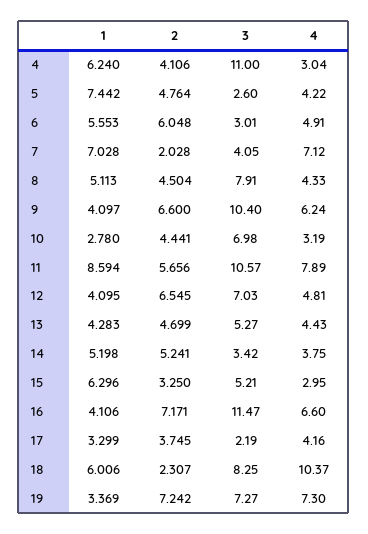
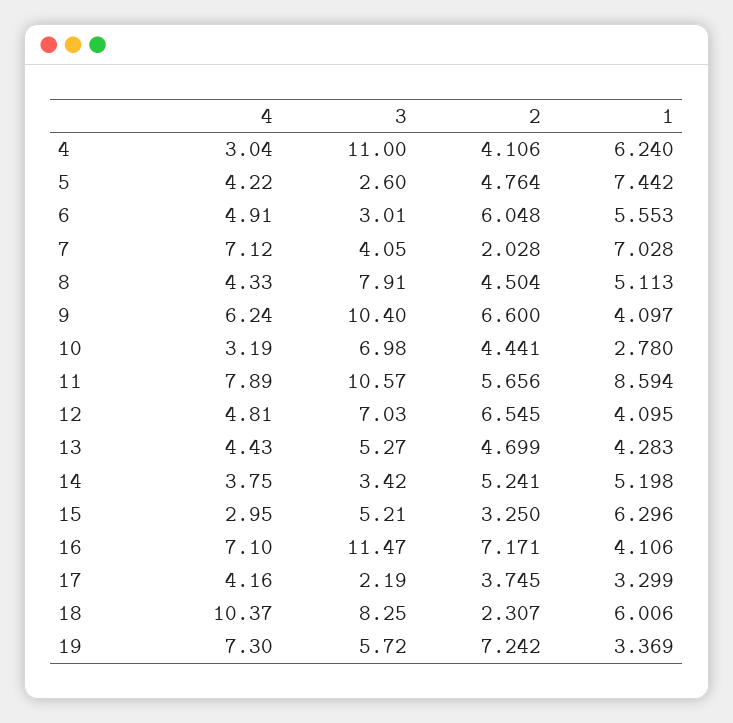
  {
    "1": {
      "4": 6.24,
      "5": 7.442,
      "6": 5.553,
      "7": 7.028,
      "8": 5.113,
      "9": 4.097,
      "10": 2.78,
      "11": 8.594,
      "12": 4.095,
      "13": 4.283,
      "14": 5.198,
      "15": 6.296,
      "16": 4.106,
      "17": 3.299,
      "18": 6.006,
      "19": 3.369
    },
    "2": {
      "4": 4.106,
      "5": 4.764,
      "6": 6.048,
      "7": 2.028,
      "8": 4.504,
      "9": 6.6,
      "10": 4.441,
      "11": 5.656,
      "12": 6.545,
      "13": 4.699,
      "14": 5.241,
      "15": 3.25,
      "16": 7.171,
      "17": 3.745,
      "18": 2.307,
      "19": 7.242
    },
    "3": {
      "4": 11,
      "5": 2.6,
      "6": 3.01,
      "7": 4.05,
      "8": 7.91,
      "9": 10.4,
      "10": 6.98,
      "11": 10.57,
      "12": 7.03,
      "13": 5.27,
      "14": 3.42,
      "15": 5.21,
      "16": 11.47,
      "17": 2.19,
      "18": 8.25,
-     "19": 7.27
+     "19": 5.72
    },
    "4": {
      "4": 3.04,
      "5": 4.22,
      "6": 4.91,
      "7": 7.12,
      "8": 4.33,
      "9": 6.24,
      "10": 3.19,
      "11": 7.89,
      "12": 4.81,
      "13": 4.43,
      "14": 3.75,
      "15": 2.95,
-     "16": 6.6,
+     "16": 7.1,
      "17": 4.16,
      "18": 10.37,
      "19": 7.3
    }
  }

